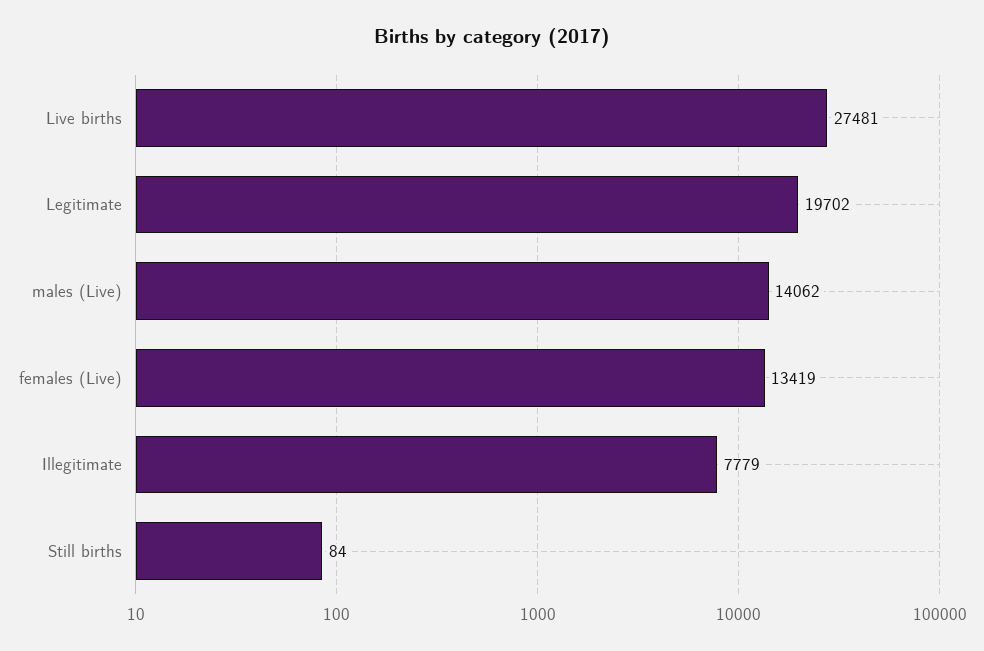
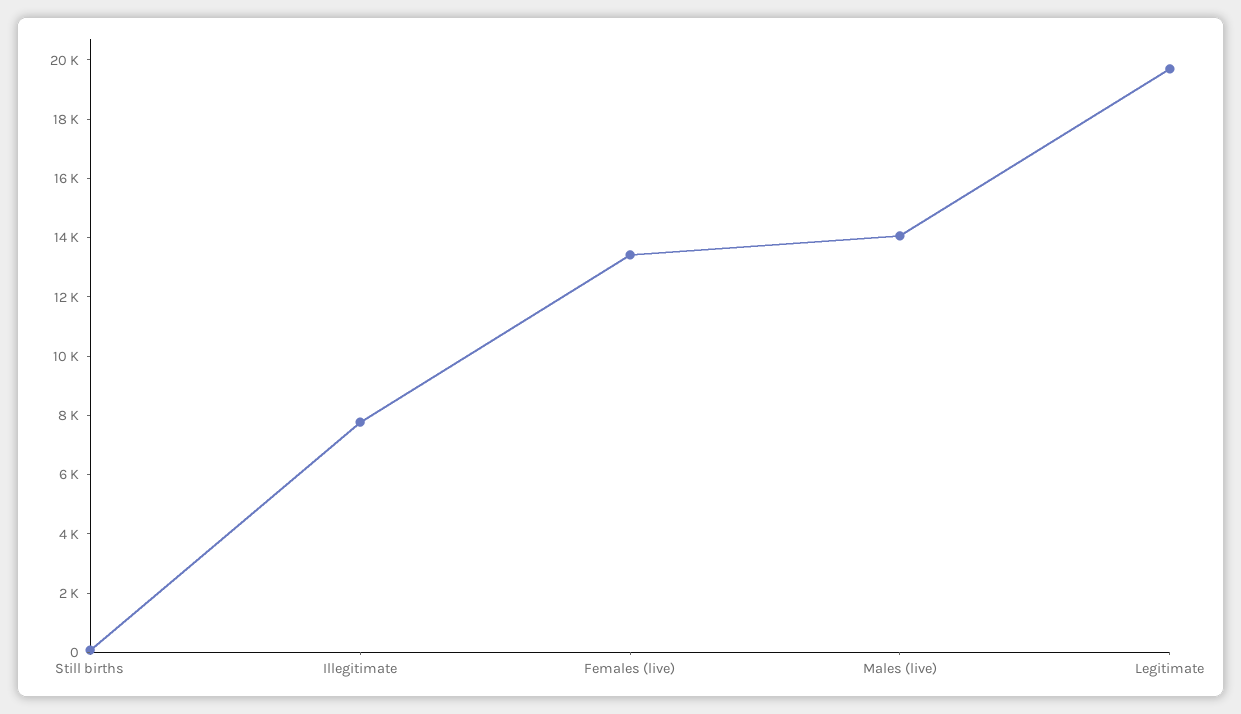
  {
-   "Live births": 27481,
    "Legitimate": 19702,
    "males (Live)": 14062,
    "females (Live)": 13419,
    "Illegitimate": 7779,
    "Still births": 84
  }

